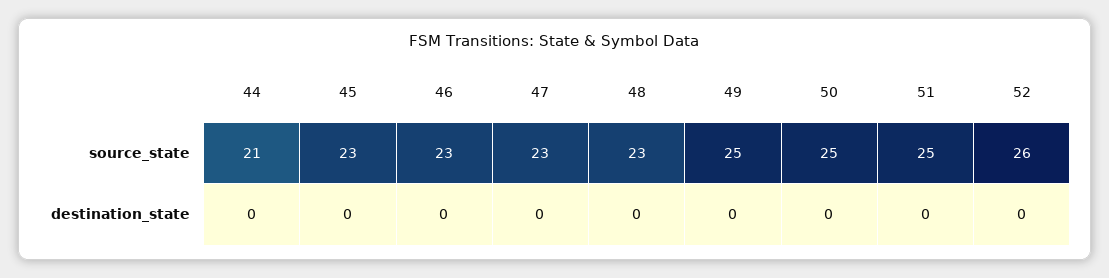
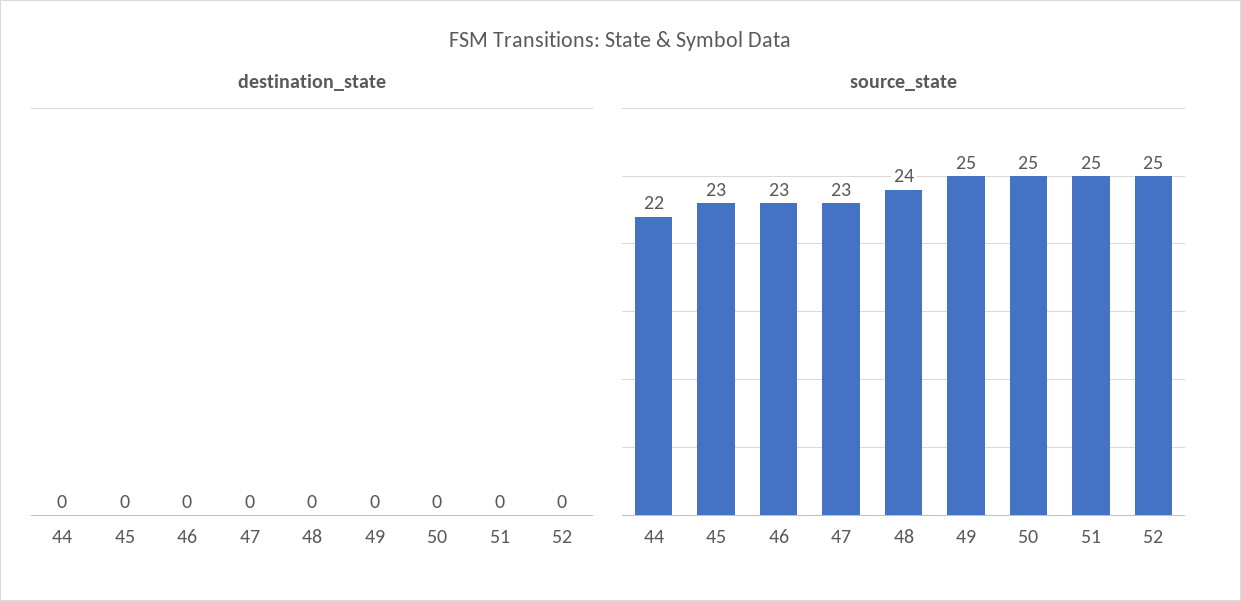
  {
    "source_state": {
-     "44": 21,
+     "44": 22,
      "45": 23,
      "46": 23,
      "47": 23,
-     "48": 23,
+     "48": 24,
      "49": 25,
      "50": 25,
      "51": 25,
-     "52": 26
+     "52": 25
    },
    "destination_state": {
      "44": 0,
      "45": 0,
      "46": 0,
      "47": 0,
      "48": 0,
      "49": 0,
      "50": 0,
      "51": 0,
      "52": 0
    }
  }

